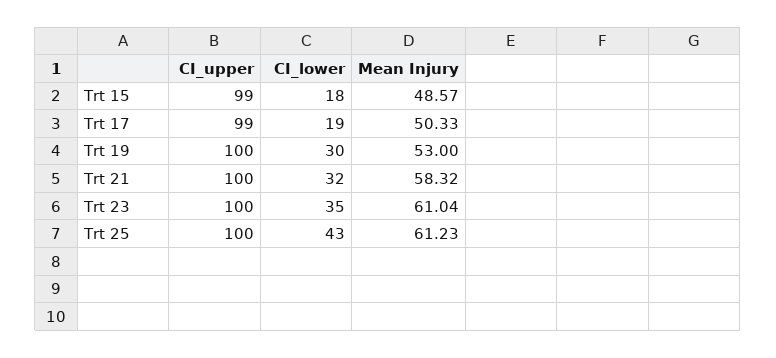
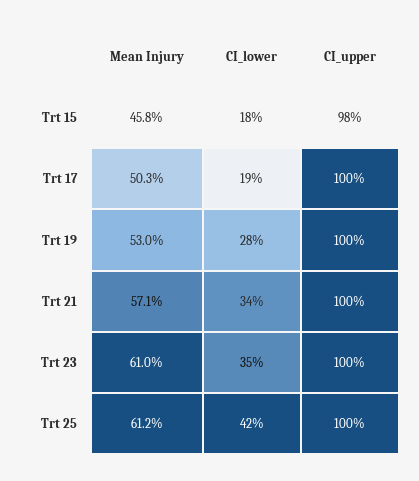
  {
    "CI_upper": {
-     "Trt 15": 99,
+     "Trt 15": 98,
-     "Trt 17": 99,
+     "Trt 17": 100,
      "Trt 19": 100,
      "Trt 21": 100,
      "Trt 23": 100,
      "Trt 25": 100
    },
    "CI_lower": {
      "Trt 15": 18,
      "Trt 17": 19,
-     "Trt 19": 30,
+     "Trt 19": 28,
-     "Trt 21": 32,
+     "Trt 21": 34,
      "Trt 23": 35,
-     "Trt 25": 43
+     "Trt 25": 42
    },
    "Mean Injury": {
-     "Trt 15": 48.57,
+     "Trt 15": 45.8,
      "Trt 17": 50.33,
      "Trt 19": 53,
-     "Trt 21": 58.32,
+     "Trt 21": 57.1,
      "Trt 23": 61.04,
      "Trt 25": 61.23
    }
  }

